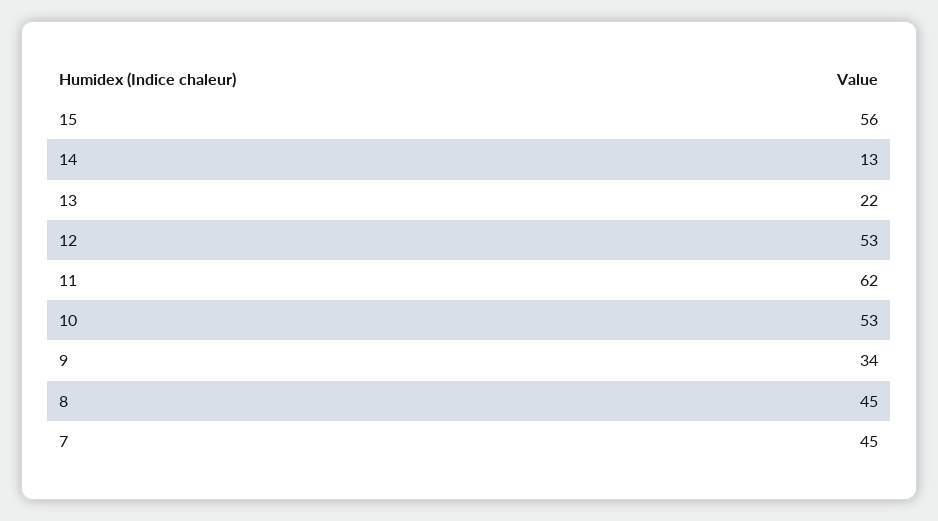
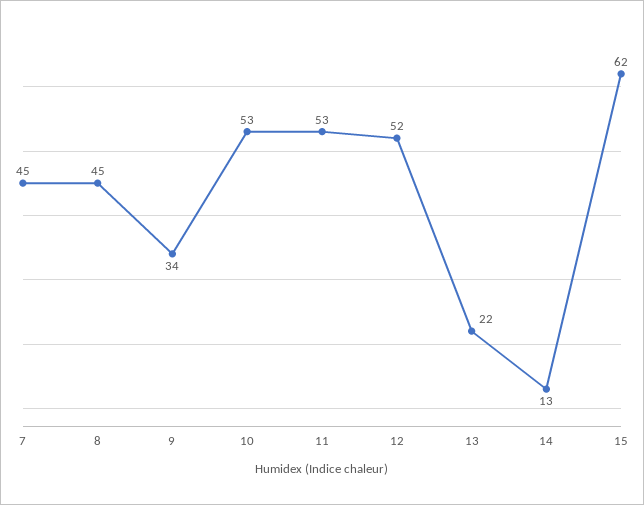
  {
-   "15": 56,
+   "15": 62,
    "14": 13,
    "13": 22,
-   "12": 53,
+   "12": 52,
-   "11": 62,
+   "11": 53,
    "10": 53,
    "9": 34,
    "8": 45,
    "7": 45
  }

